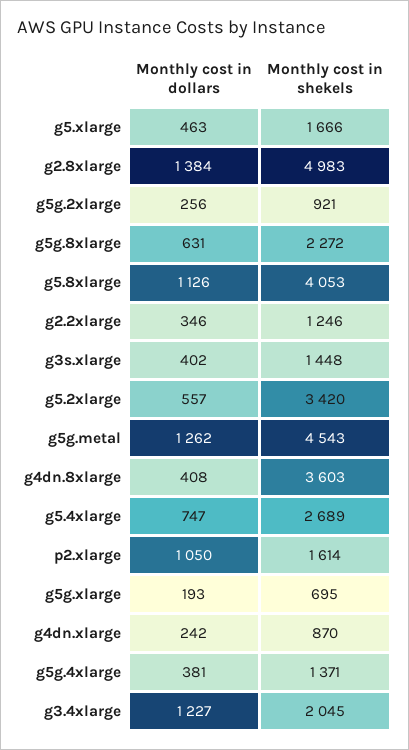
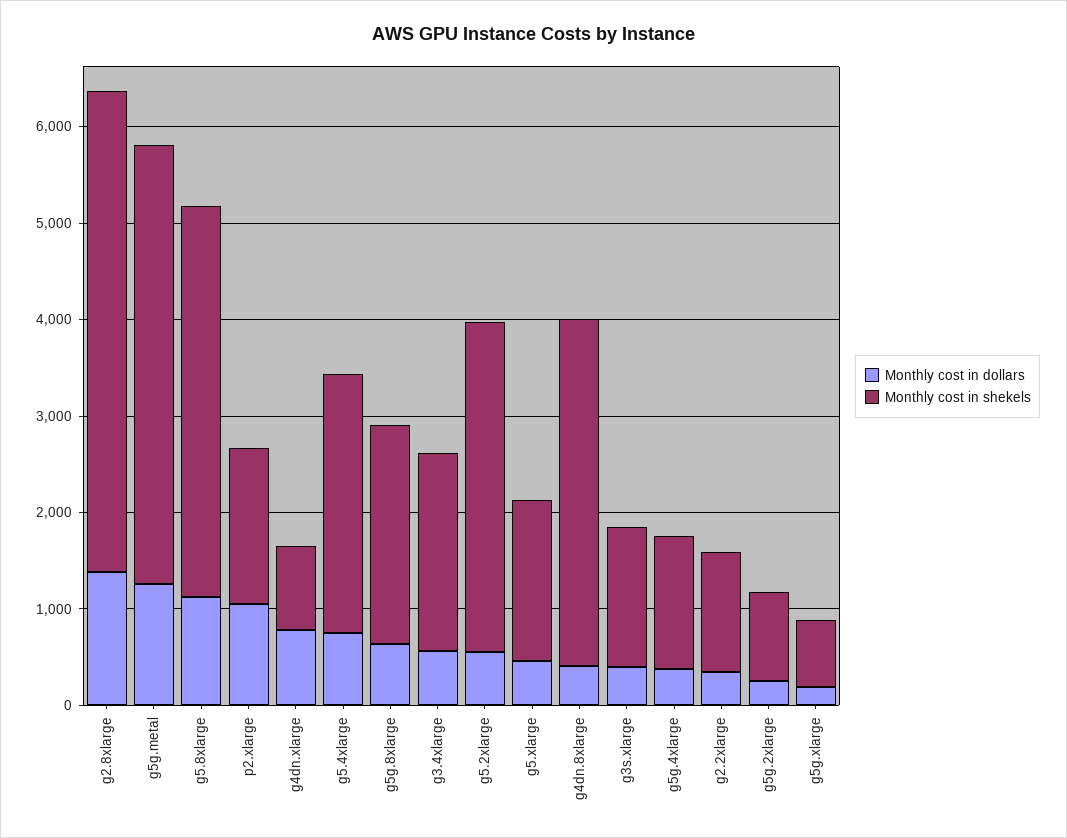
  {
    "Monthly cost in dollars": {
      "g5.xlarge": 463,
      "g2.8xlarge": 1384,
      "g5g.2xlarge": 256,
      "g5g.8xlarge": 631,
      "g5.8xlarge": 1126,
      "g2.2xlarge": 346,
      "g3s.xlarge": 402,
      "g5.2xlarge": 557,
      "g5g.metal": 1262,
      "g4dn.8xlarge": 408,
      "g5.4xlarge": 747,
      "p2.xlarge": 1050,
      "g5g.xlarge": 193,
-     "g4dn.xlarge": 242,
+     "g4dn.xlarge": 800,
      "g5g.4xlarge": 381,
-     "g3.4xlarge": 1227
+     "g3.4xlarge": 600
    },
    "Monthly cost in shekels": {
      "g5.xlarge": 1666,
      "g2.8xlarge": 4983,
      "g5g.2xlarge": 921,
      "g5g.8xlarge": 2272,
      "g5.8xlarge": 4053,
      "g2.2xlarge": 1246,
      "g3s.xlarge": 1448,
      "g5.2xlarge": 3420,
      "g5g.metal": 4543,
      "g4dn.8xlarge": 3603,
      "g5.4xlarge": 2689,
      "p2.xlarge": 1614,
      "g5g.xlarge": 695,
      "g4dn.xlarge": 870,
      "g5g.4xlarge": 1371,
      "g3.4xlarge": 2045
    }
  }

